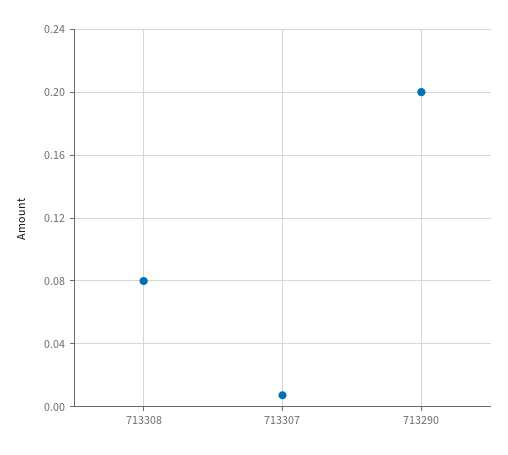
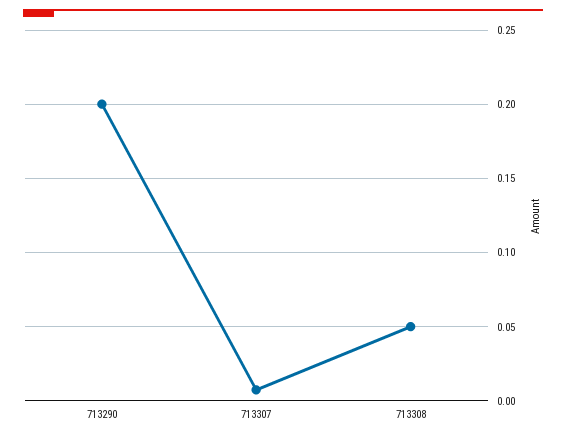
  {
-   "713308": 0.08,
+   "713308": 0.05,
    "713307": 0.005,
    "713290": 0.2
  }

